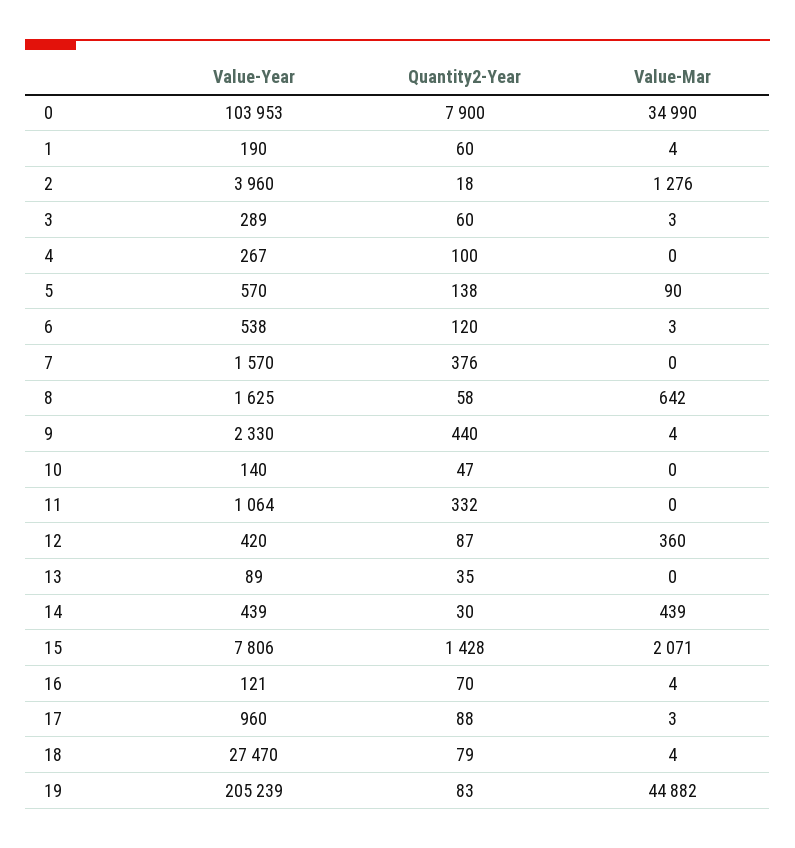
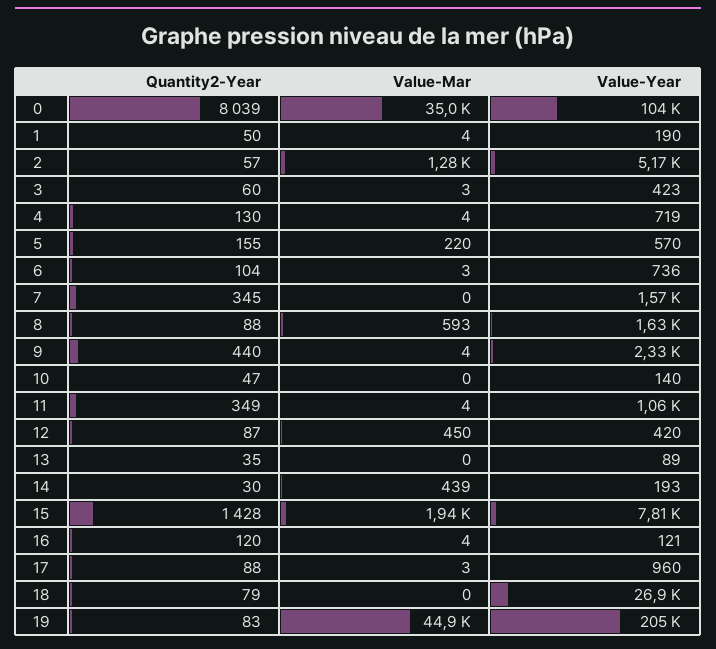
  {
    "Value-Year": {
      "0": 103953,
      "1": 190,
-     "2": 3960,
+     "2": 5170,
-     "3": 289,
+     "3": 423,
-     "4": 267,
+     "4": 719,
      "5": 570,
-     "6": 538,
+     "6": 736,
      "7": 1570,
      "8": 1625,
      "9": 2330,
      "10": 140,
      "11": 1064,
      "12": 420,
      "13": 89,
-     "14": 439,
+     "14": 193,
      "15": 7806,
      "16": 121,
      "17": 960,
-     "18": 27470,
+     "18": 26900,
      "19": 205239
    },
    "Quantity2-Year": {
-     "0": 7900,
+     "0": 8039,
-     "1": 60,
+     "1": 50,
-     "2": 18,
+     "2": 57,
      "3": 60,
-     "4": 100,
+     "4": 130,
-     "5": 138,
+     "5": 155,
-     "6": 120,
+     "6": 104,
-     "7": 376,
+     "7": 345,
-     "8": 58,
+     "8": 88,
      "9": 440,
      "10": 47,
-     "11": 332,
+     "11": 349,
      "12": 87,
      "13": 35,
      "14": 30,
      "15": 1428,
-     "16": 70,
+     "16": 120,
      "17": 88,
      "18": 79,
      "19": 83
    },
    "Value-Mar": {
      "0": 34990,
      "1": 4,
      "2": 1276,
      "3": 3,
-     "4": 0,
+     "4": 4,
-     "5": 90,
+     "5": 220,
      "6": 3,
      "7": 0,
-     "8": 642,
+     "8": 593,
      "9": 4,
      "10": 0,
-     "11": 0,
+     "11": 4,
-     "12": 360,
+     "12": 450,
      "13": 0,
      "14": 439,
-     "15": 2071,
+     "15": 1940,
      "16": 4,
      "17": 3,
-     "18": 4,
+     "18": 0,
      "19": 44882
    }
  }

